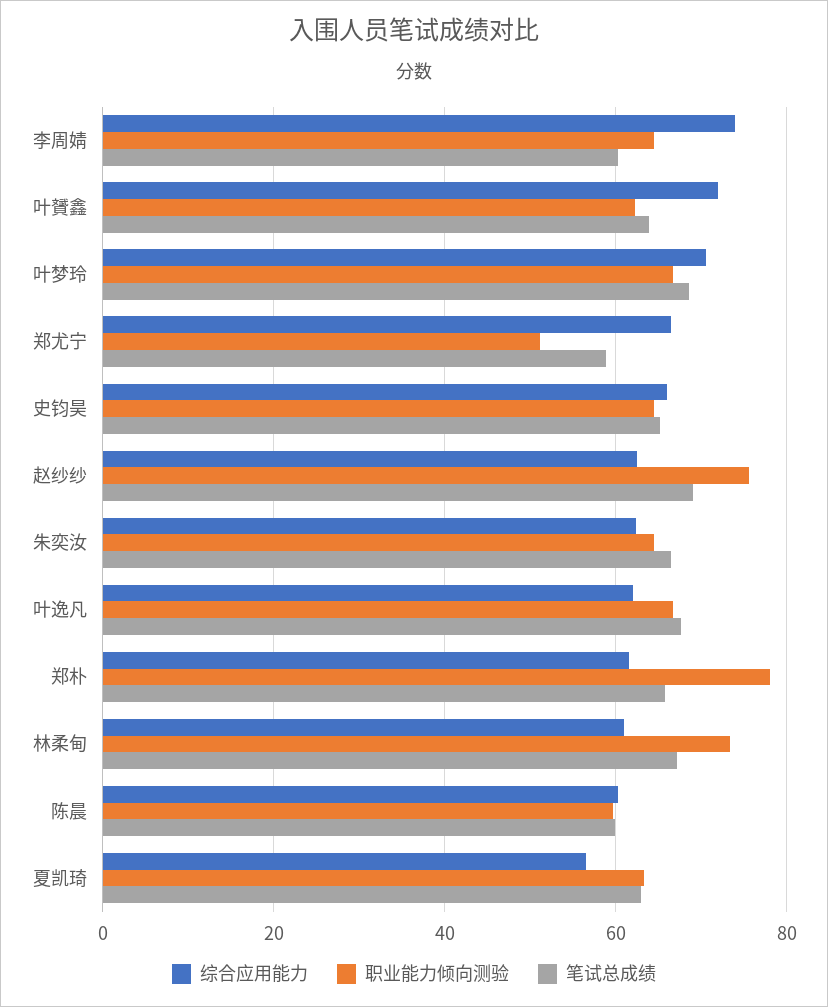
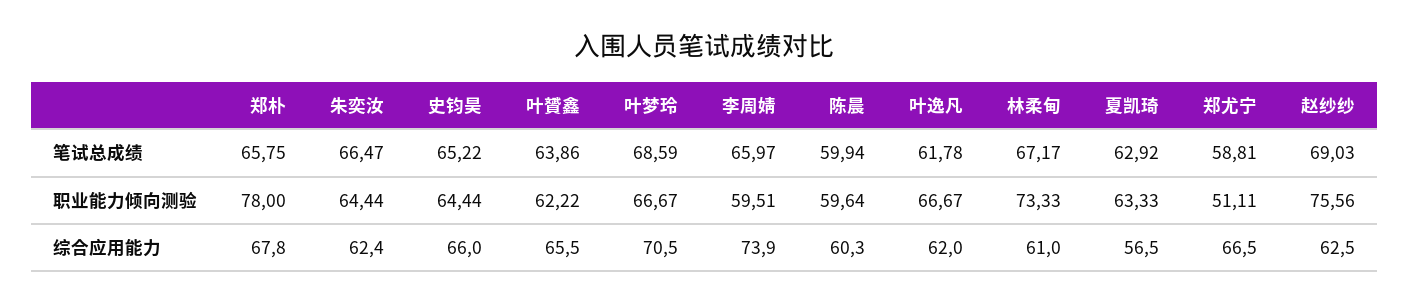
  {
    "综合应用能力": {
      "李周婧": 73.9,
-     "叶贇鑫": 72,
+     "叶贇鑫": 65.5,
      "叶梦玲": 70.5,
      "郑尤宁": 66.5,
      "史钧昊": 66,
      "赵纱纱": 62.5,
      "朱奕汝": 62.4,
      "叶逸凡": 62,
-     "郑朴": 62,
+     "郑朴": 67.8,
      "林柔甸": 61,
      "陈晨": 60.3,
      "夏凯琦": 56.5
    },
    "职业能力倾向测验": {
-     "李周婧": 64,
+     "李周婧": 59.51,
      "叶贇鑫": 62.22,
      "叶梦玲": 66.67,
      "郑尤宁": 51.11,
      "史钧昊": 64.44,
      "赵纱纱": 75.56,
      "朱奕汝": 64.44,
      "叶逸凡": 66.67,
      "郑朴": 78,
      "林柔甸": 73.33,
      "陈晨": 59.64,
      "夏凯琦": 63.33
    },
    "笔试总成绩": {
-     "李周婧": 60,
+     "李周婧": 65.97,
      "叶贇鑫": 63.86,
      "叶梦玲": 68.59,
      "郑尤宁": 58.81,
      "史钧昊": 65.22,
      "赵纱纱": 69.03,
      "朱奕汝": 66.47,
-     "叶逸凡": 68,
+     "叶逸凡": 61.78,
      "郑朴": 65.75,
      "林柔甸": 67.17,
      "陈晨": 59.94,
      "夏凯琦": 62.92
    }
  }

